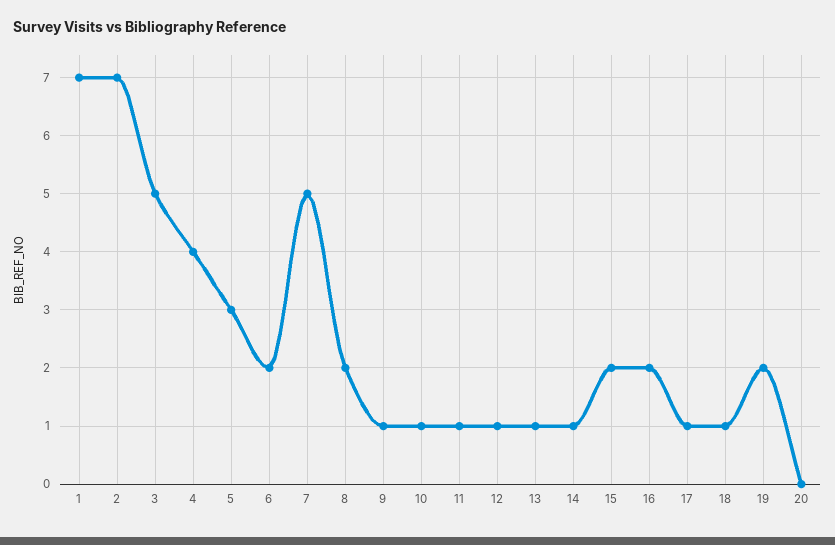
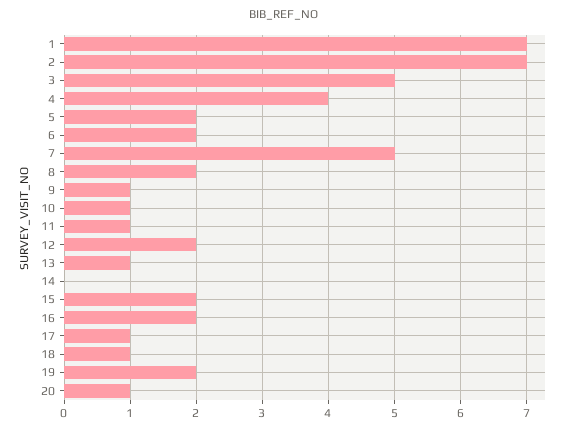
  {
    "1": 7,
    "2": 7,
    "3": 5,
    "4": 4,
-   "5": 3,
+   "5": 2,
    "6": 2,
    "7": 5,
    "8": 2,
    "9": 1,
    "10": 1,
    "11": 1,
-   "12": 1,
+   "12": 2,
    "13": 1,
-   "14": 1,
+   "14": 0,
    "15": 2,
    "16": 2,
    "17": 1,
    "18": 1,
    "19": 2,
-   "20": 0
+   "20": 1
  }

